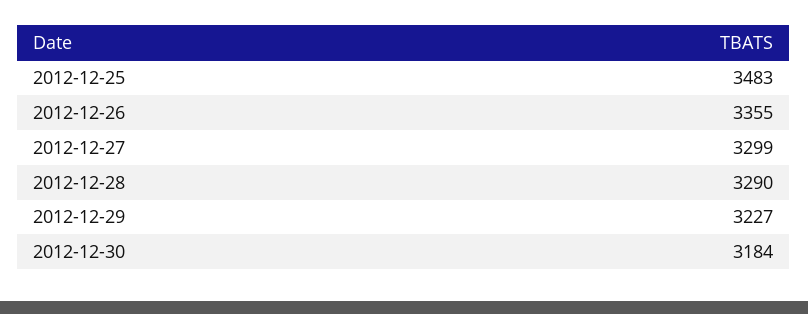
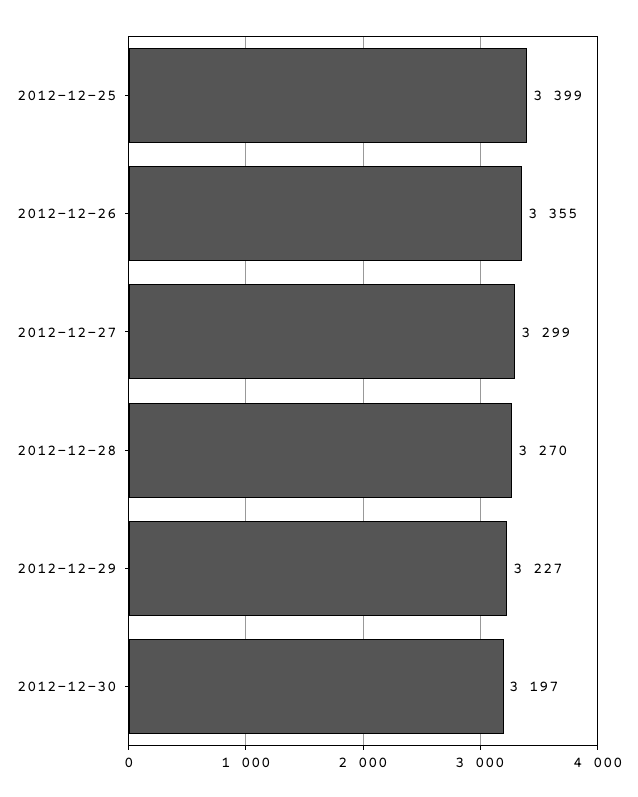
  {
-   "2012-12-25": 3483,
+   "2012-12-25": 3399,
    "2012-12-26": 3355,
    "2012-12-27": 3299,
-   "2012-12-28": 3290,
+   "2012-12-28": 3270,
    "2012-12-29": 3227,
-   "2012-12-30": 3184
+   "2012-12-30": 3197
  }

